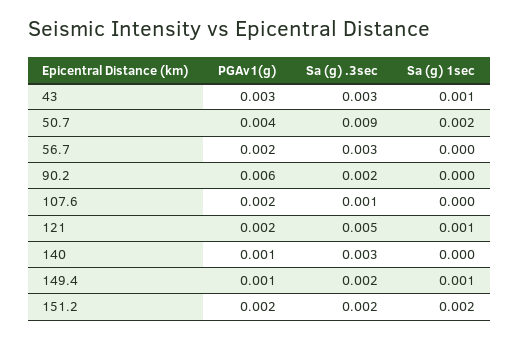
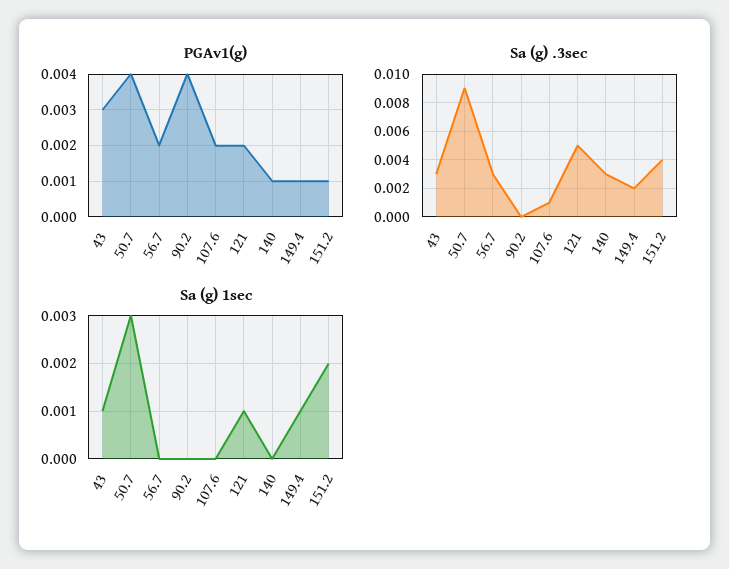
  {
    "PGAv1(g)": {
      "43": 0.003,
      "50.7": 0.004,
      "56.7": 0.002,
-     "90.2": 0.006,
+     "90.2": 0.004,
      "107.6": 0.002,
      "121": 0.002,
      "140": 0.001,
      "149.4": 0.001,
-     "151.2": 0.002
+     "151.2": 0.001
    },
    "Sa (g) .3sec": {
      "43": 0.003,
      "50.7": 0.009,
      "56.7": 0.003,
-     "90.2": 0.002,
+     "90.2": 0,
      "107.6": 0.001,
      "121": 0.005,
      "140": 0.003,
      "149.4": 0.002,
-     "151.2": 0.002
+     "151.2": 0.004
    },
    "Sa (g) 1sec": {
      "43": 0.001,
-     "50.7": 0.002,
+     "50.7": 0.003,
      "56.7": 0,
      "90.2": 0,
      "107.6": 0,
      "121": 0.001,
      "140": 0,
      "149.4": 0.001,
      "151.2": 0.002
    }
  }

